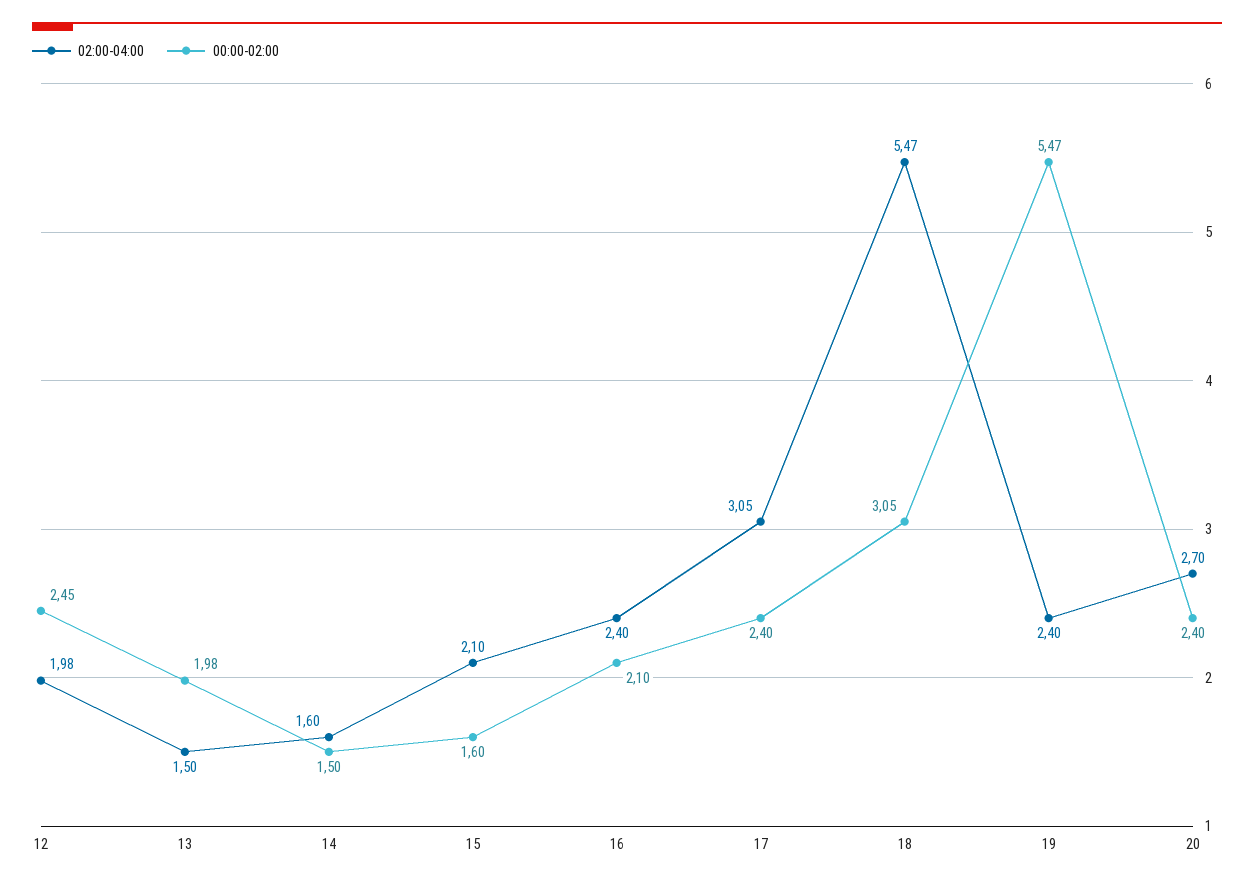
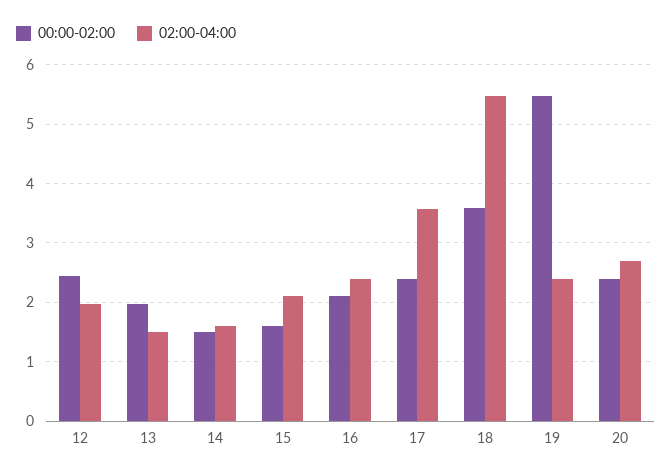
  {
    "02:00-04:00": {
      "12": 1.98,
      "13": 1.5,
      "14": 1.6,
      "15": 2.1,
      "16": 2.4,
-     "17": 3.05,
+     "17": 3.6,
      "18": 5.47,
      "19": 2.4,
      "20": 2.7
    },
    "00:00-02:00": {
      "12": 2.45,
      "13": 1.98,
      "14": 1.5,
      "15": 1.6,
      "16": 2.1,
      "17": 2.4,
-     "18": 3.05,
+     "18": 3.6,
      "19": 5.47,
      "20": 2.4
    }
  }

